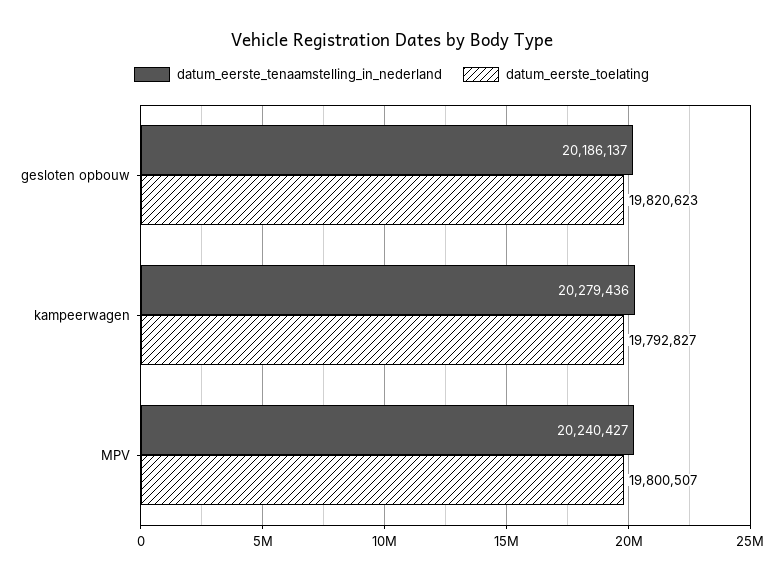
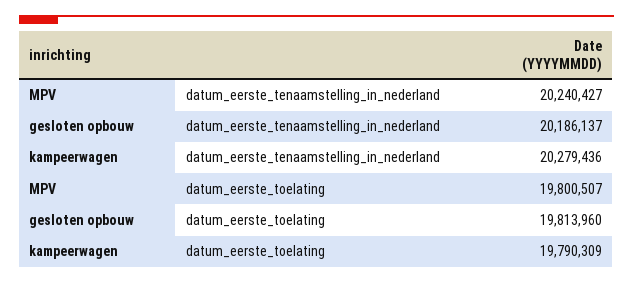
  {
    "datum_eerste_tenaamstelling_in_nederland": {
      "gesloten opbouw": 20186137,
      "kampeerwagen": 20279436,
      "MPV": 20240427
    },
    "datum_eerste_toelating": {
-     "gesloten opbouw": 19820623,
+     "gesloten opbouw": 19813960,
-     "kampeerwagen": 19792827,
+     "kampeerwagen": 19790309,
      "MPV": 19800507
    }
  }

